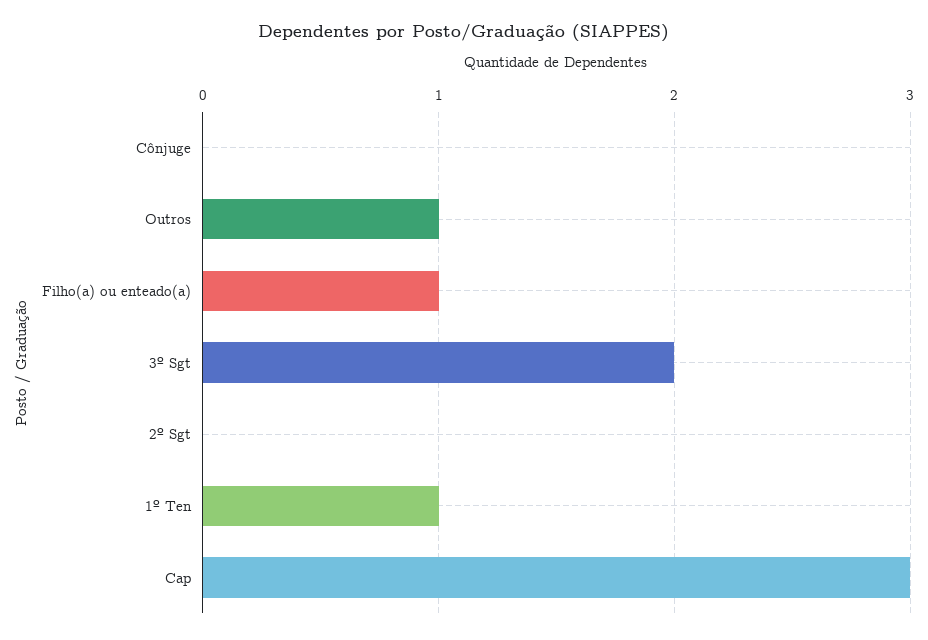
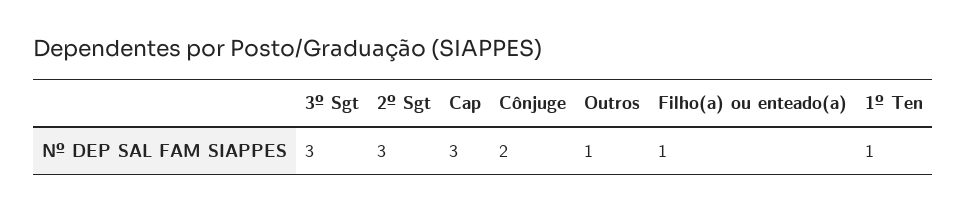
  {
-   "Cônjuge": 0,
+   "Cônjuge": 2,
    "Outros": 1,
    "Filho(a) ou enteado(a)": 1,
-   "3º Sgt": 2,
+   "3º Sgt": 3,
-   "2º Sgt": 0,
+   "2º Sgt": 3,
    "1º Ten": 1,
    "Cap": 3
  }

